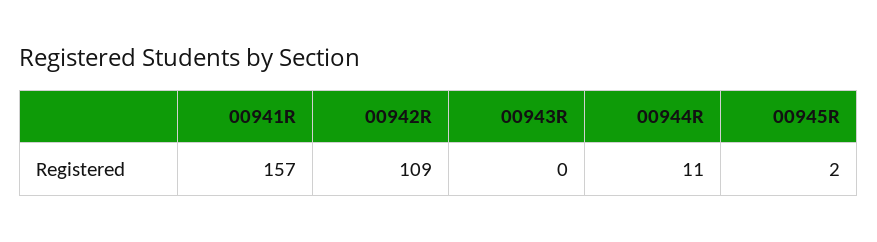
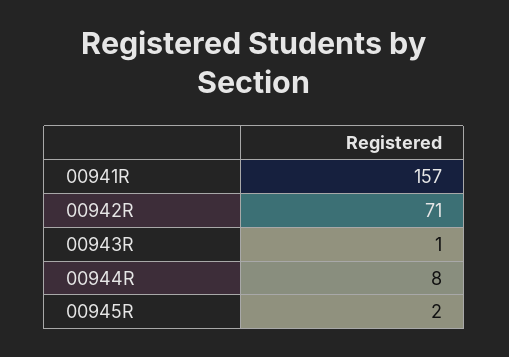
  {
    "00941R": 157,
-   "00942R": 109,
+   "00942R": 71,
-   "00943R": 0,
+   "00943R": 1,
-   "00944R": 11,
+   "00944R": 8,
    "00945R": 2
  }

